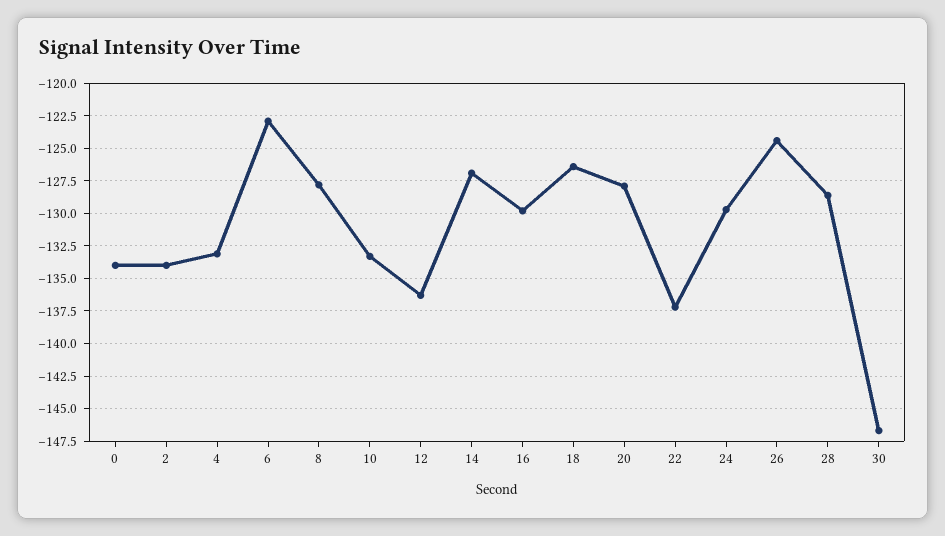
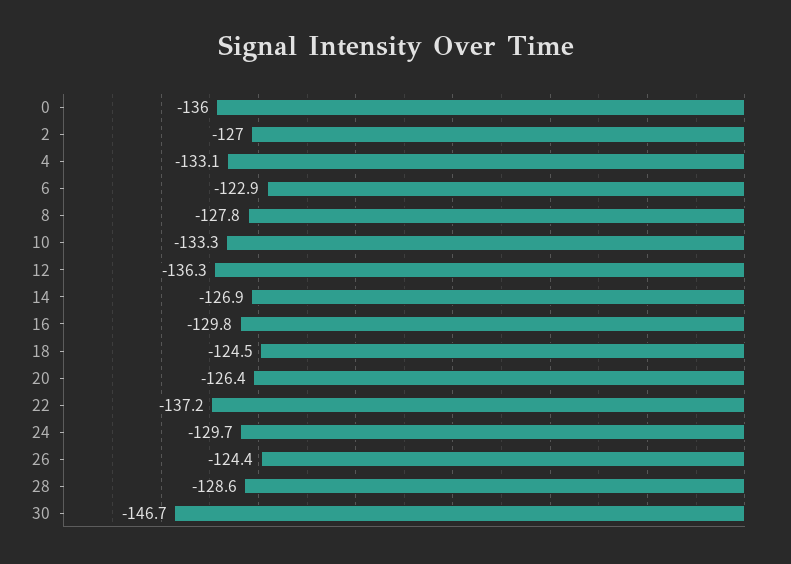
  {
-   "0": -134,
+   "0": -136,
-   "2": -134,
+   "2": -127,
    "4": -133.1,
    "6": -122.9,
    "8": -127.8,
    "10": -133.3,
    "12": -136.3,
    "14": -126.9,
    "16": -129.8,
-   "18": -126.5,
+   "18": -124.5,
-   "20": -128,
+   "20": -126.4,
    "22": -137.2,
    "24": -129.7,
    "26": -124.4,
    "28": -128.6,
    "30": -146.7
  }

